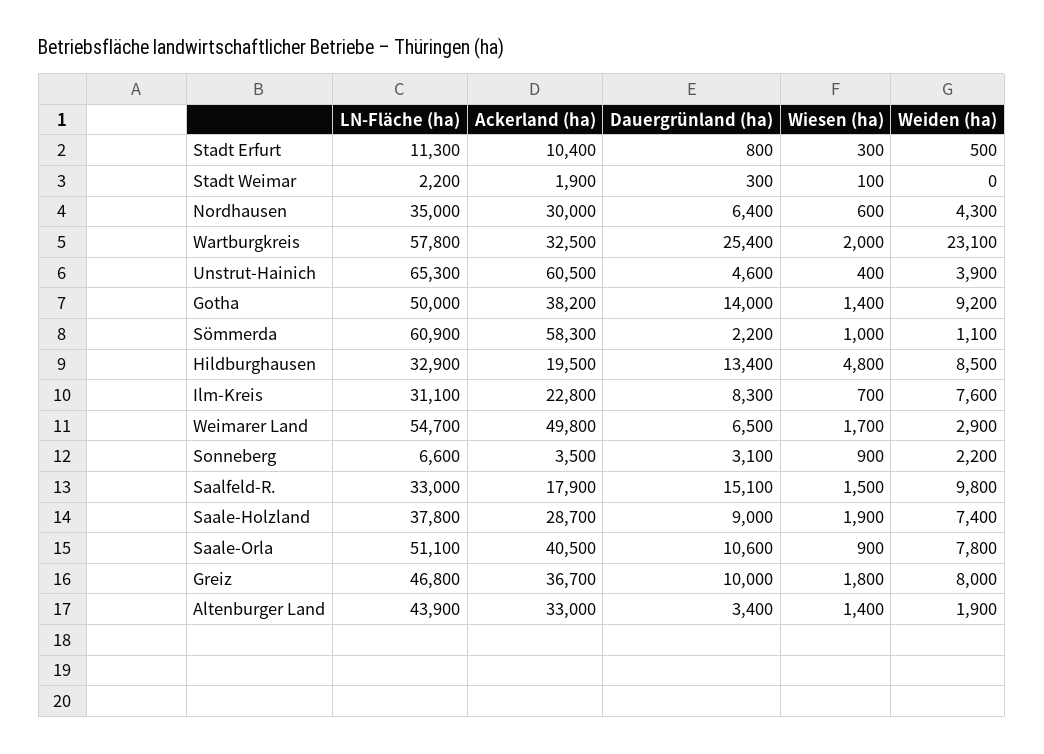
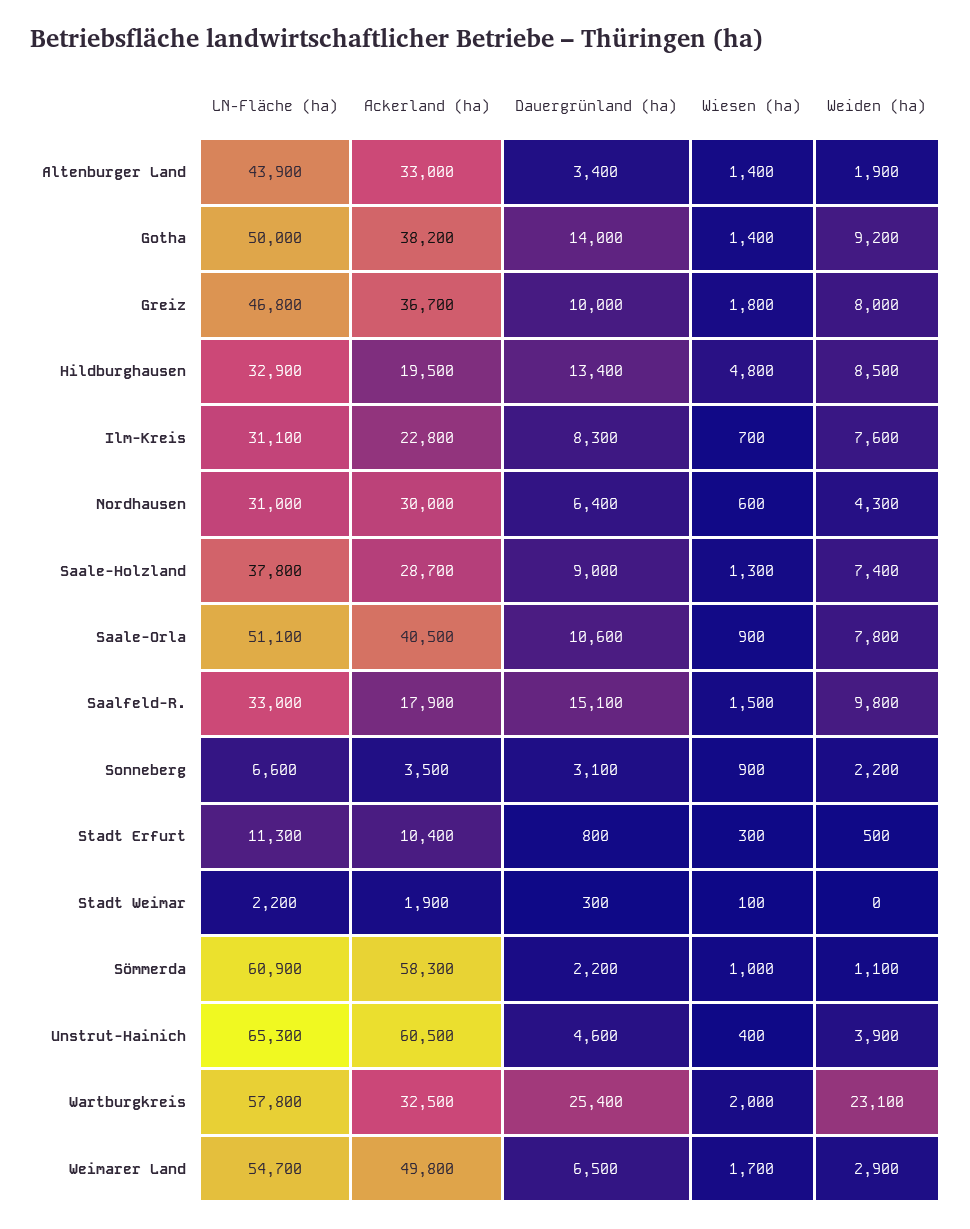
  {
    "LN-Fläche (ha)": {
      "Stadt Erfurt": 11300,
      "Stadt Weimar": 2200,
-     "Nordhausen": 35000,
+     "Nordhausen": 31000,
      "Wartburgkreis": 57800,
      "Unstrut-Hainich": 65300,
      "Gotha": 50000,
      "Sömmerda": 60900,
      "Hildburghausen": 32900,
      "Ilm-Kreis": 31100,
      "Weimarer Land": 54700,
      "Sonneberg": 6600,
      "Saalfeld-R.": 33000,
      "Saale-Holzland": 37800,
      "Saale-Orla": 51100,
      "Greiz": 46800,
      "Altenburger Land": 43900
    },
    "Ackerland (ha)": {
      "Stadt Erfurt": 10400,
      "Stadt Weimar": 1900,
      "Nordhausen": 30000,
      "Wartburgkreis": 32500,
      "Unstrut-Hainich": 60500,
      "Gotha": 38200,
      "Sömmerda": 58300,
      "Hildburghausen": 19500,
      "Ilm-Kreis": 22800,
      "Weimarer Land": 49800,
      "Sonneberg": 3500,
      "Saalfeld-R.": 17900,
      "Saale-Holzland": 28700,
      "Saale-Orla": 40500,
      "Greiz": 36700,
      "Altenburger Land": 33000
    },
    "Dauergrünland (ha)": {
      "Stadt Erfurt": 800,
      "Stadt Weimar": 300,
      "Nordhausen": 6400,
      "Wartburgkreis": 25400,
      "Unstrut-Hainich": 4600,
      "Gotha": 14000,
      "Sömmerda": 2200,
      "Hildburghausen": 13400,
      "Ilm-Kreis": 8300,
      "Weimarer Land": 6500,
      "Sonneberg": 3100,
      "Saalfeld-R.": 15100,
      "Saale-Holzland": 9000,
      "Saale-Orla": 10600,
      "Greiz": 10000,
      "Altenburger Land": 3400
    },
    "Wiesen (ha)": {
      "Stadt Erfurt": 300,
      "Stadt Weimar": 100,
      "Nordhausen": 600,
      "Wartburgkreis": 2000,
      "Unstrut-Hainich": 400,
      "Gotha": 1400,
      "Sömmerda": 1000,
      "Hildburghausen": 4800,
      "Ilm-Kreis": 700,
      "Weimarer Land": 1700,
      "Sonneberg": 900,
      "Saalfeld-R.": 1500,
-     "Saale-Holzland": 1900,
+     "Saale-Holzland": 1300,
      "Saale-Orla": 900,
      "Greiz": 1800,
      "Altenburger Land": 1400
    },
    "Weiden (ha)": {
      "Stadt Erfurt": 500,
      "Stadt Weimar": 0,
      "Nordhausen": 4300,
      "Wartburgkreis": 23100,
      "Unstrut-Hainich": 3900,
      "Gotha": 9200,
      "Sömmerda": 1100,
      "Hildburghausen": 8500,
      "Ilm-Kreis": 7600,
      "Weimarer Land": 2900,
      "Sonneberg": 2200,
      "Saalfeld-R.": 9800,
      "Saale-Holzland": 7400,
      "Saale-Orla": 7800,
      "Greiz": 8000,
      "Altenburger Land": 1900
    }
  }

